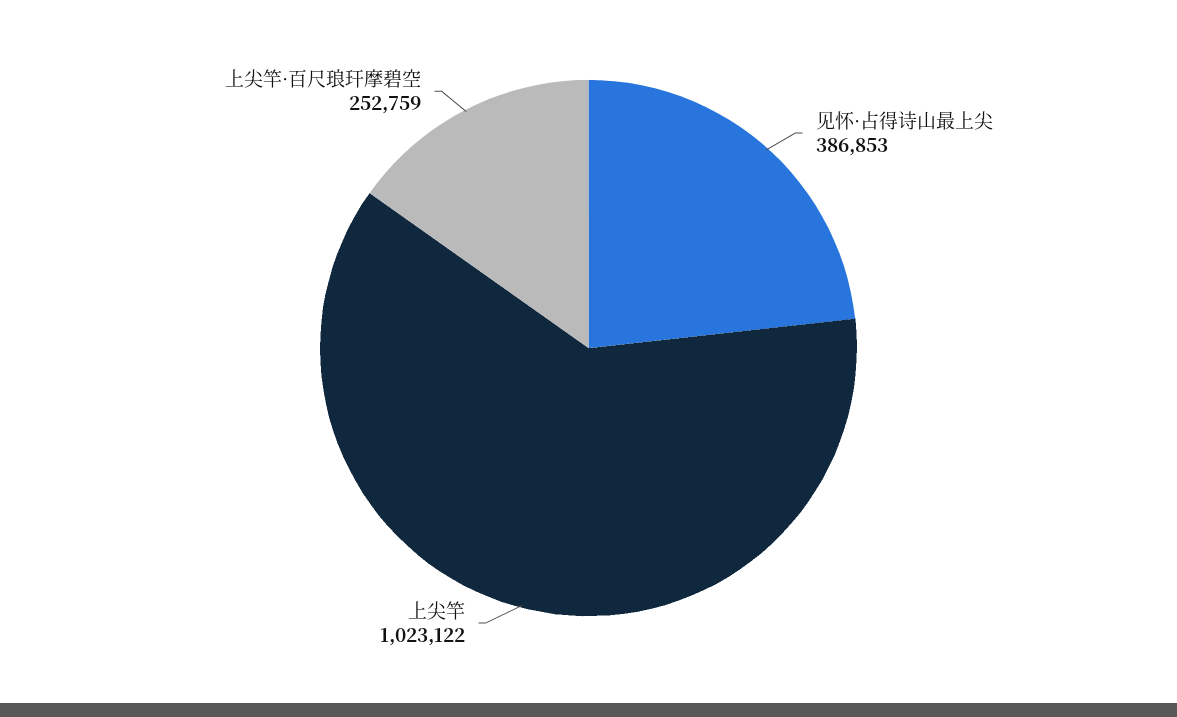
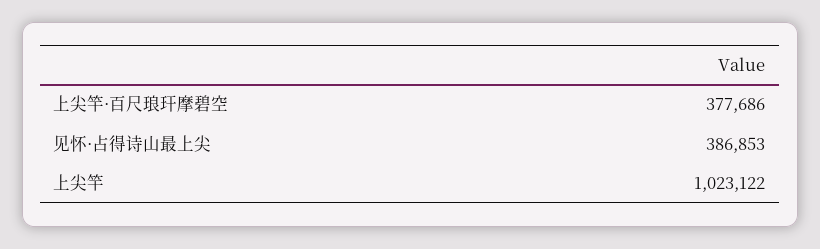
  {
    "见怀·占得诗山最上尖": 386853,
    "上尖竿": 1023122,
-   "上尖竿·百尺琅玕摩碧空": 252759
+   "上尖竿·百尺琅玕摩碧空": 377686
  }

